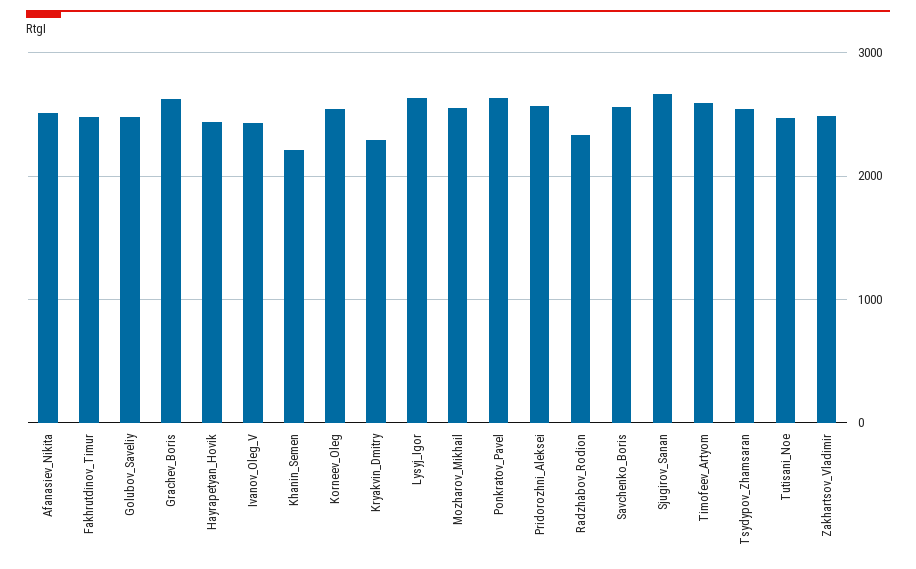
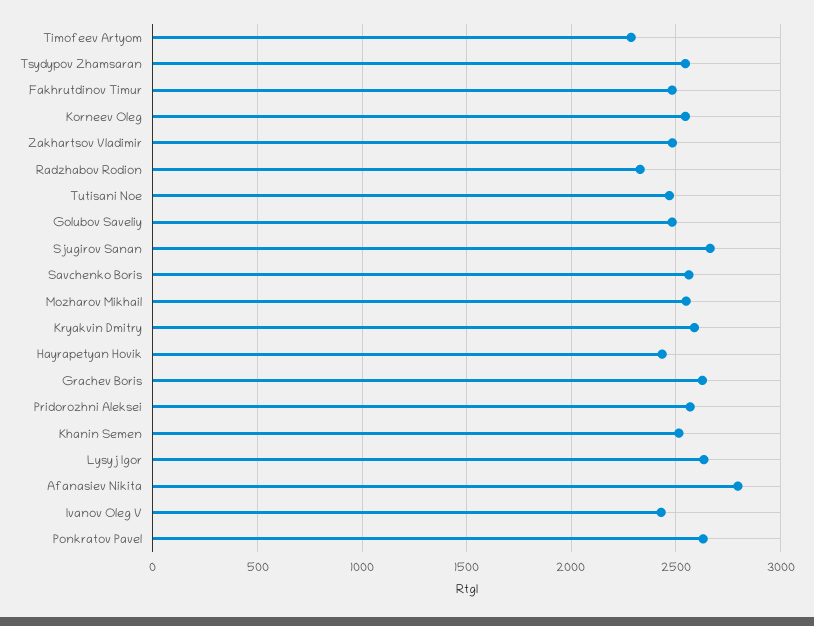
  {
-   "Afanasiev_Nikita": 2500,
+   "Afanasiev_Nikita": 2800,
    "Fakhrutdinov_Timur": 2500,
    "Golubov_Saveliy": 2500,
    "Grachev_Boris": 2650,
    "Hayrapetyan_Hovik": 2450,
    "Ivanov_Oleg_V": 2450,
-   "Khanin_Semen": 2200,
+   "Khanin_Semen": 2500,
    "Korneev_Oleg": 2550,
-   "Kryakvin_Dmitry": 2300,
+   "Kryakvin_Dmitry": 2600,
    "Lysyj_Igor": 2650,
    "Mozharov_Mikhail": 2550,
    "Ponkratov_Pavel": 2650,
    "Pridorozhni_Aleksei": 2550,
    "Radzhabov_Rodion": 2350,
    "Savchenko_Boris": 2550,
    "Sjugirov_Sanan": 2650,
-   "Timofeev_Artyom": 2600,
+   "Timofeev_Artyom": 2300,
    "Tsydypov_Zhamsaran": 2550,
    "Tutisani_Noe": 2450,
    "Zakhartsov_Vladimir": 2500
  }

